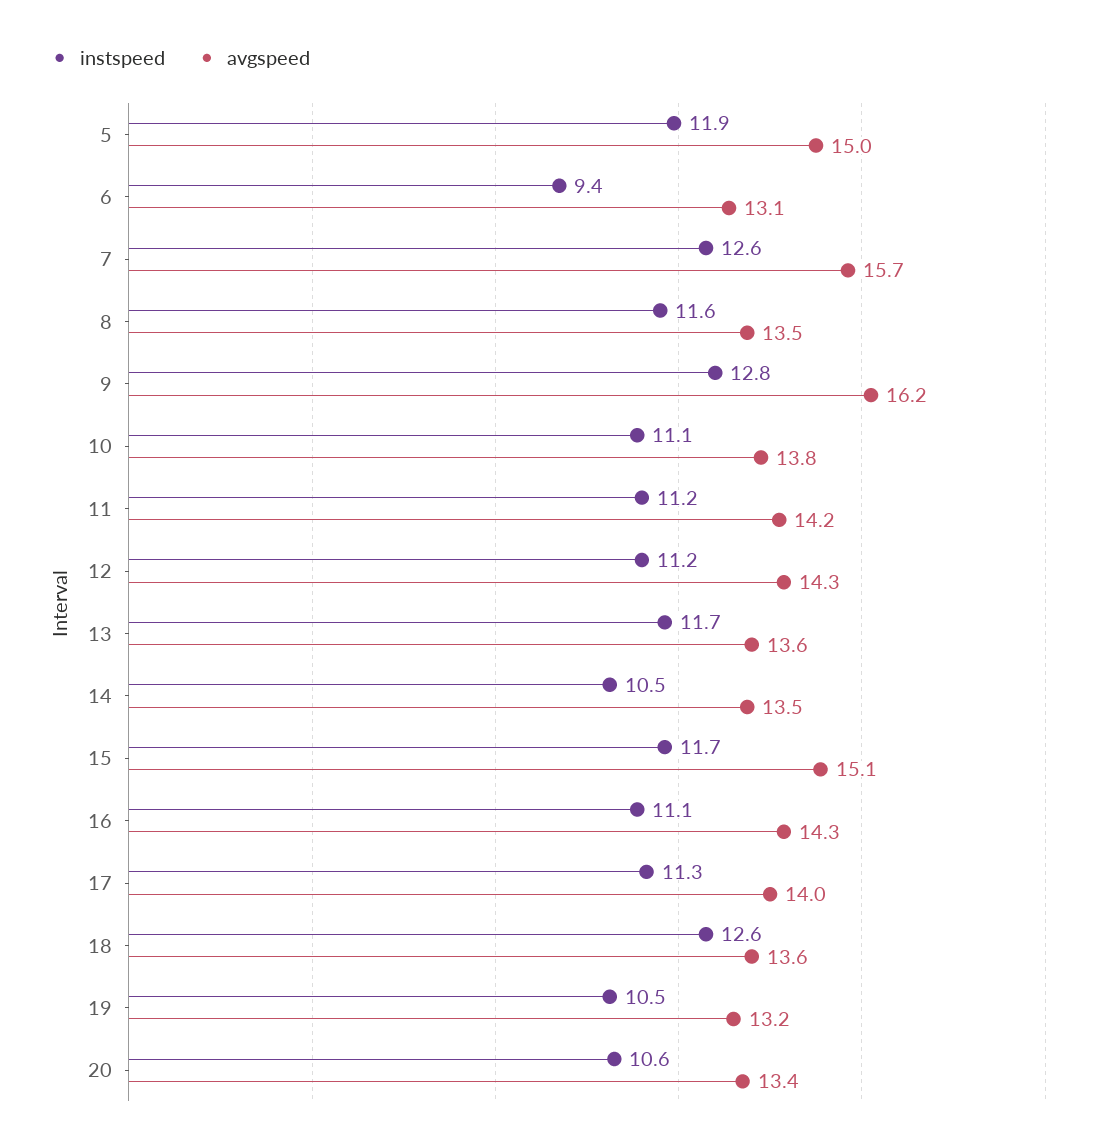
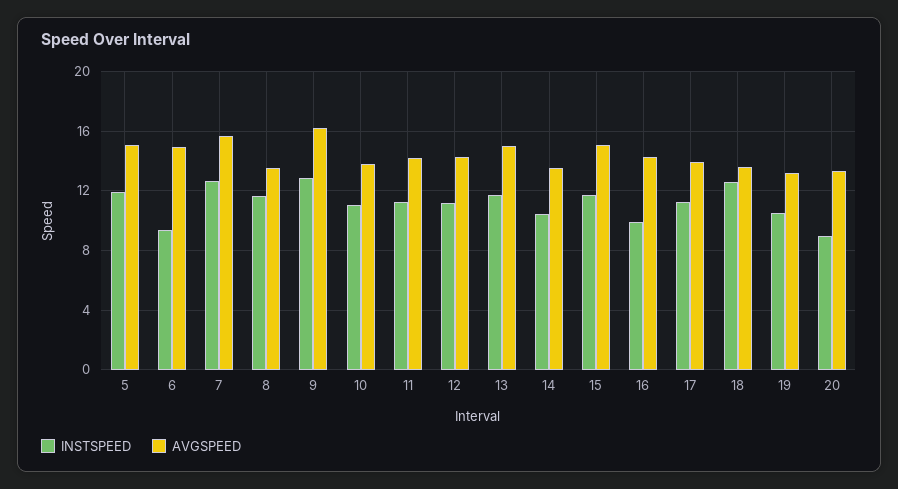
  {
    "instspeed": {
      "5": 11.9,
      "6": 9.4,
      "7": 12.6,
      "8": 11.6,
      "9": 12.8,
      "10": 11.1,
      "11": 11.2,
      "12": 11.2,
      "13": 11.7,
      "14": 10.5,
      "15": 11.7,
-     "16": 11.1,
+     "16": 10,
      "17": 11.3,
      "18": 12.6,
      "19": 10.5,
-     "20": 10.6
+     "20": 9
    },
    "avgspeed": {
      "5": 15,
-     "6": 13.1,
+     "6": 15,
      "7": 15.7,
      "8": 13.5,
      "9": 16.2,
      "10": 13.8,
      "11": 14.2,
      "12": 14.3,
-     "13": 13.6,
+     "13": 15,
      "14": 13.5,
      "15": 15.1,
      "16": 14.3,
      "17": 14,
      "18": 13.6,
      "19": 13.2,
      "20": 13.4
    }
  }

